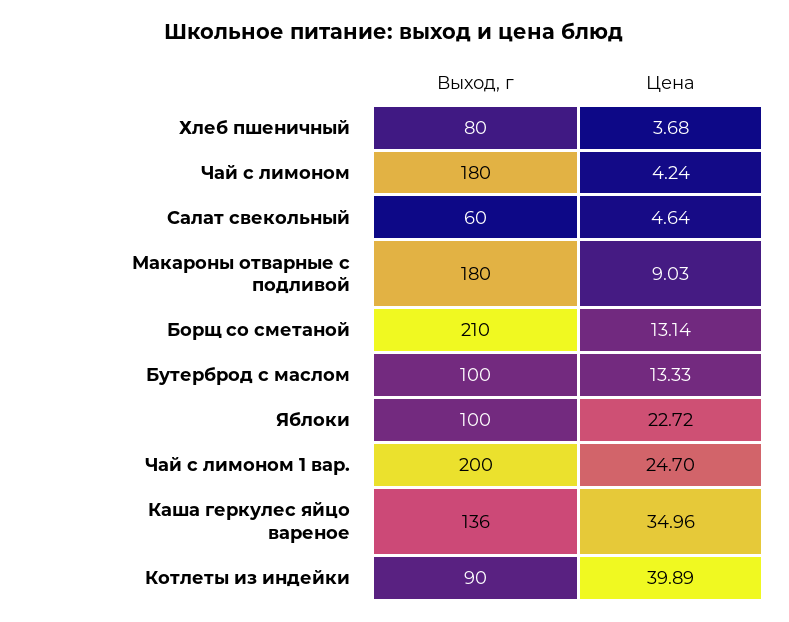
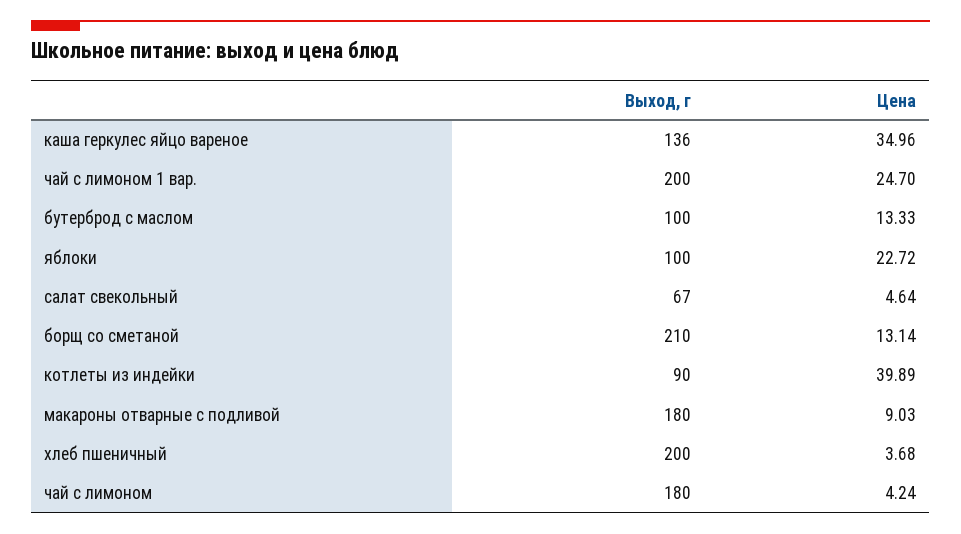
  {
    "Выход, г": {
-     "Хлеб пшеничный": 80,
+     "Хлеб пшеничный": 200,
      "Чай с лимоном": 180,
-     "Салат свекольный": 60,
+     "Салат свекольный": 67,
      "Макароны отварные с подливой": 180,
      "Борщ со сметаной": 210,
      "Бутерброд с маслом": 100,
      "Яблоки": 100,
      "Чай с лимоном 1 вар.": 200,
      "Каша геркулес яйцо вареное": 136,
      "Котлеты из индейки": 90
    },
    "Цена": {
      "Хлеб пшеничный": 3.68,
      "Чай с лимоном": 4.24,
      "Салат свекольный": 4.64,
      "Макароны отварные с подливой": 9.03,
      "Борщ со сметаной": 13.14,
      "Бутерброд с маслом": 13.33,
      "Яблоки": 22.72,
      "Чай с лимоном 1 вар.": 24.7,
      "Каша геркулес яйцо вареное": 34.96,
      "Котлеты из индейки": 39.89
    }
  }

